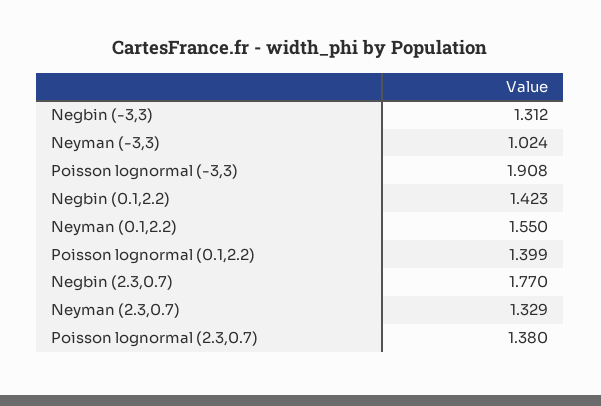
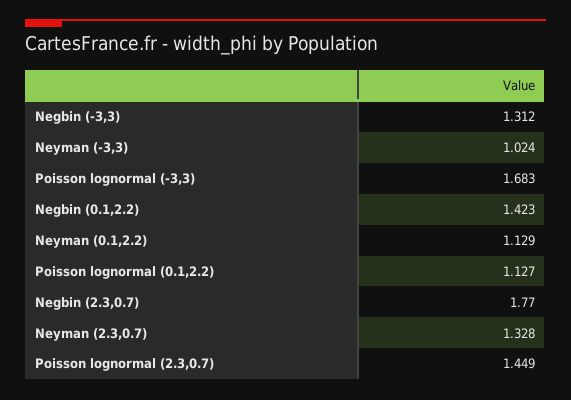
  {
    "Negbin (-3,3)": 1.312,
    "Neyman (-3,3)": 1.024,
-   "Poisson lognormal (-3,3)": 1.908,
+   "Poisson lognormal (-3,3)": 1.683,
    "Negbin (0.1,2.2)": 1.423,
-   "Neyman (0.1,2.2)": 1.55,
+   "Neyman (0.1,2.2)": 1.129,
-   "Poisson lognormal (0.1,2.2)": 1.399,
+   "Poisson lognormal (0.1,2.2)": 1.127,
    "Negbin (2.3,0.7)": 1.77,
-   "Neyman (2.3,0.7)": 1.329,
+   "Neyman (2.3,0.7)": 1.328,
-   "Poisson lognormal (2.3,0.7)": 1.38
+   "Poisson lognormal (2.3,0.7)": 1.449
  }

